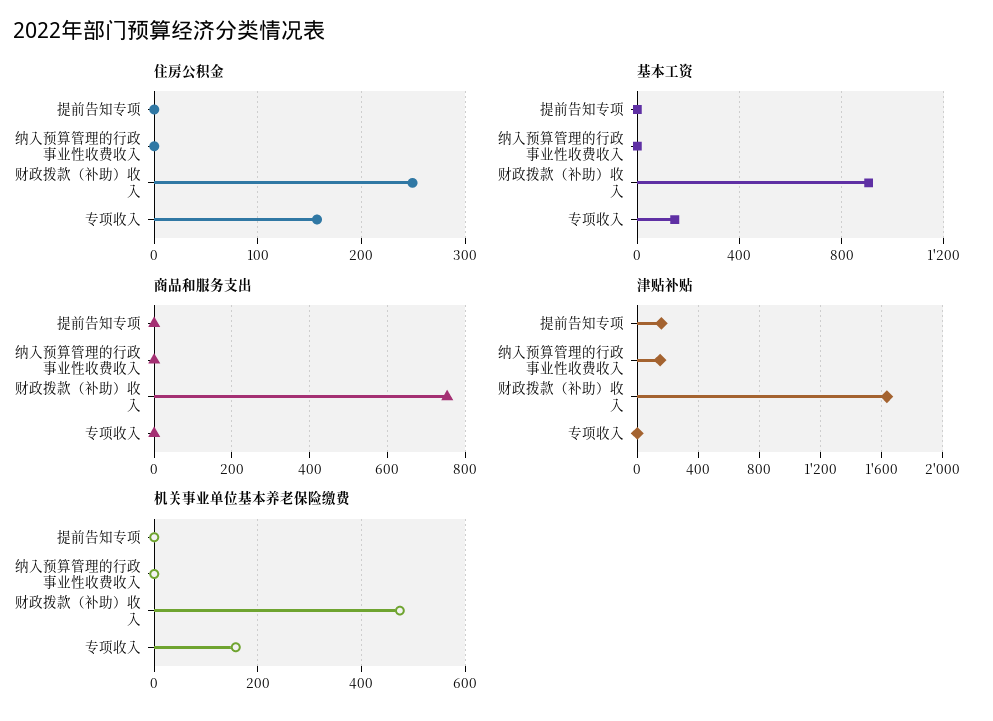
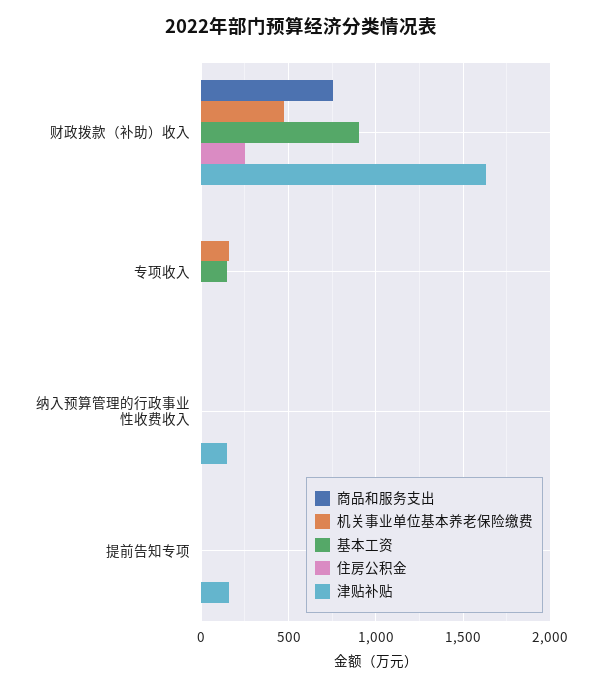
  {
    "住房公积金": {
      "提前告知专项": 0,
      "纳入预算管理的行政事业性收费收入": 0,
      "财政拨款（补助）收入": 250,
-     "专项收入": 160
+     "专项收入": 0
    },
    "基本工资": {
      "提前告知专项": 0,
      "纳入预算管理的行政事业性收费收入": 0,
      "财政拨款（补助）收入": 900,
      "专项收入": 150
    },
    "商品和服务支出": {
      "提前告知专项": 0,
      "纳入预算管理的行政事业性收费收入": 0,
      "财政拨款（补助）收入": 760,
      "专项收入": 0
    },
    "津贴补贴": {
      "提前告知专项": 150,
      "纳入预算管理的行政事业性收费收入": 150,
      "财政拨款（补助）收入": 1650,
      "专项收入": 0
    },
    "机关事业单位基本养老保险缴费": {
      "提前告知专项": 0,
      "纳入预算管理的行政事业性收费收入": 0,
      "财政拨款（补助）收入": 480,
      "专项收入": 160
    }
  }

